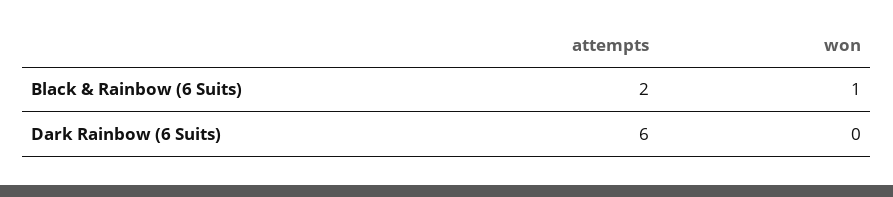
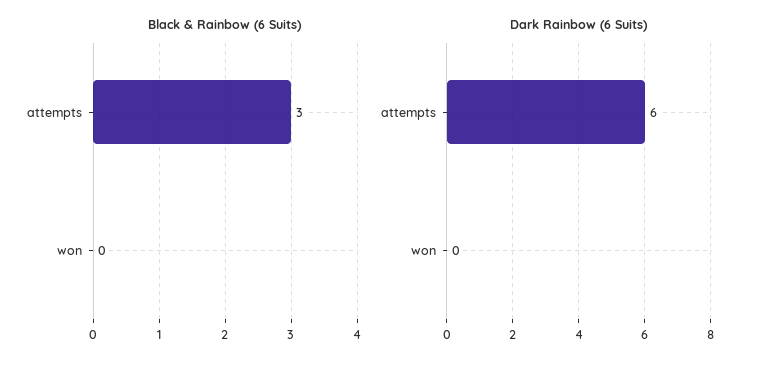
  {
    "Black & Rainbow (6 Suits)": {
-     "attempts": 2,
+     "attempts": 3,
-     "won": 1
+     "won": 0
    },
    "Dark Rainbow (6 Suits)": {
      "attempts": 6,
      "won": 0
    }
  }

